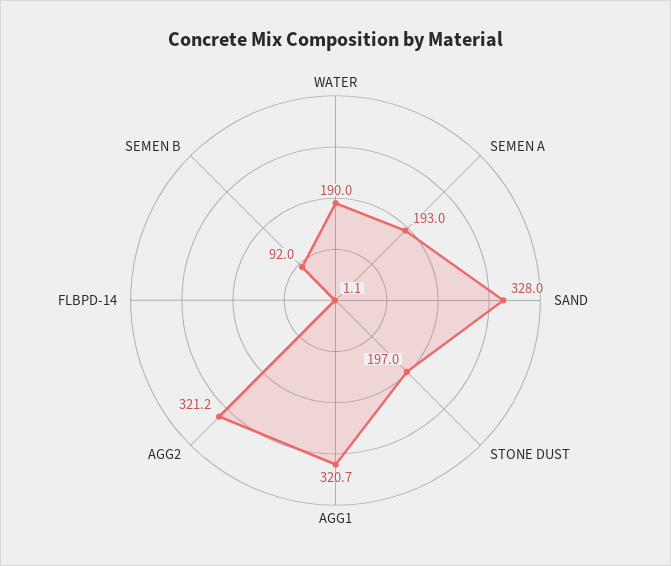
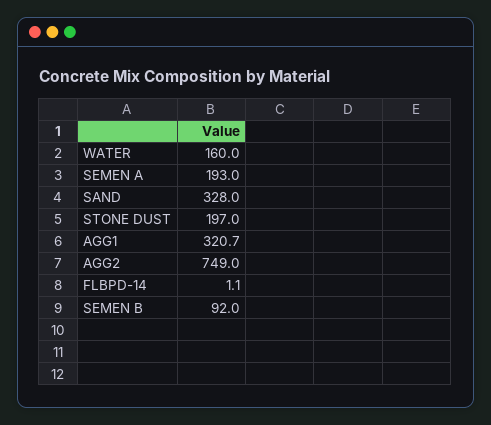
  {
-   "WATER": 190,
+   "WATER": 160,
    "SEMEN A": 193,
    "SAND": 328,
    "STONE DUST": 197,
    "AGG1": 320.7,
-   "AGG2": 321.2,
+   "AGG2": 749,
    "FLBPD-14": 1.1,
    "SEMEN B": 92
  }

